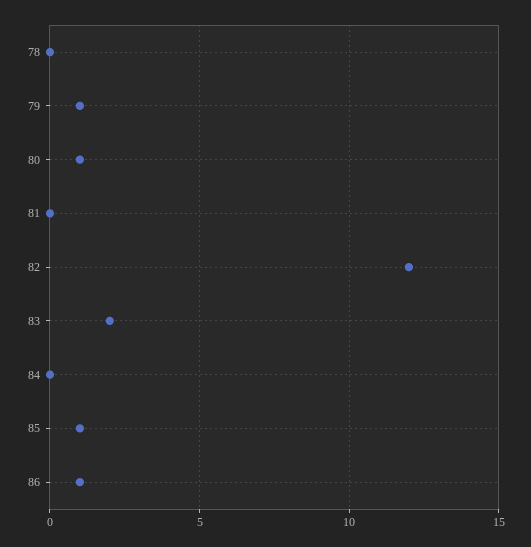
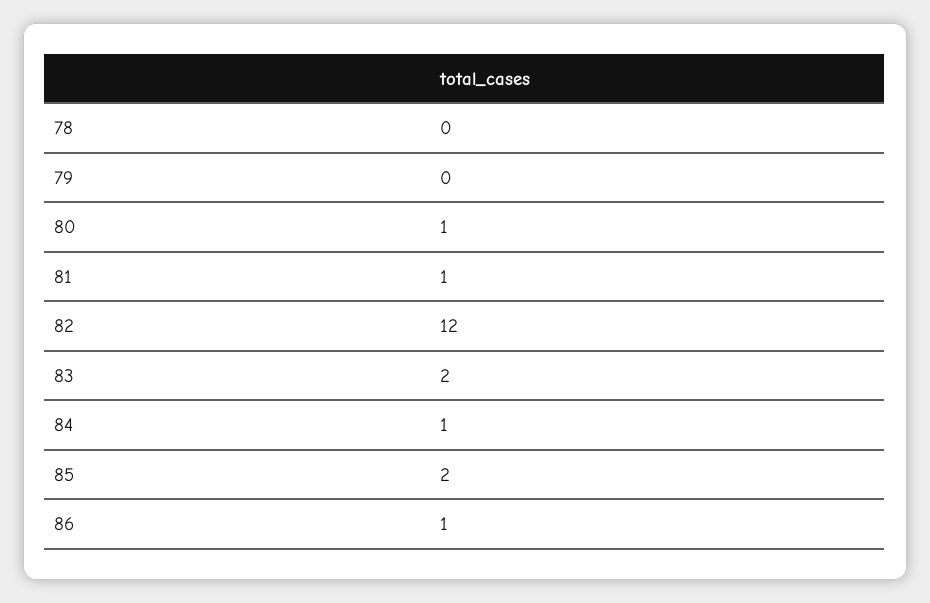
  {
    "78": 0,
-   "79": 1,
+   "79": 0,
    "80": 1,
-   "81": 0,
+   "81": 1,
    "82": 12,
    "83": 2,
-   "84": 0,
+   "84": 1,
-   "85": 1,
+   "85": 2,
    "86": 1
  }

